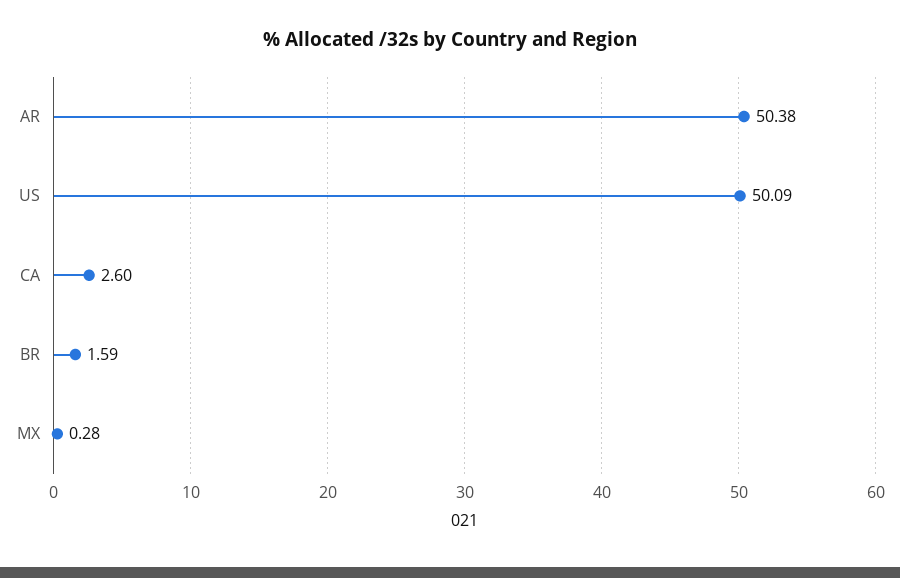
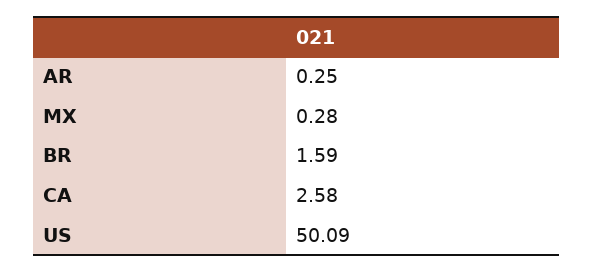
  {
-   "AR": 50.38,
+   "AR": 0.25,
    "US": 50.09,
-   "CA": 2.6,
+   "CA": 2.58,
    "BR": 1.59,
    "MX": 0.28
  }

